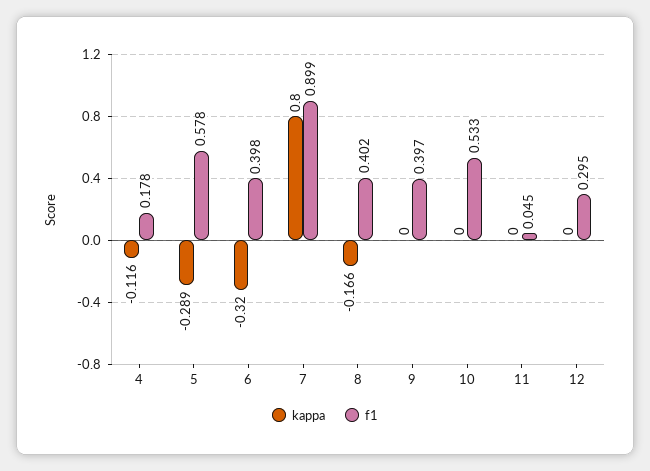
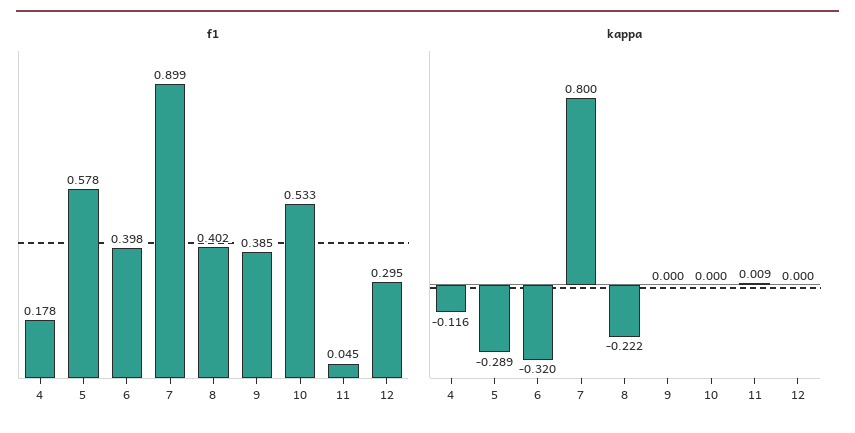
  {
    "kappa": {
      "4": -0.116,
      "5": -0.289,
      "6": -0.32,
      "7": 0.8,
-     "8": -0.166,
+     "8": -0.222,
      "9": 0,
      "10": 0,
-     "11": 0,
+     "11": 0.009,
      "12": 0
    },
    "f1": {
      "4": 0.178,
      "5": 0.578,
      "6": 0.398,
      "7": 0.899,
      "8": 0.402,
-     "9": 0.397,
+     "9": 0.385,
      "10": 0.533,
      "11": 0.045,
      "12": 0.295
    }
  }

